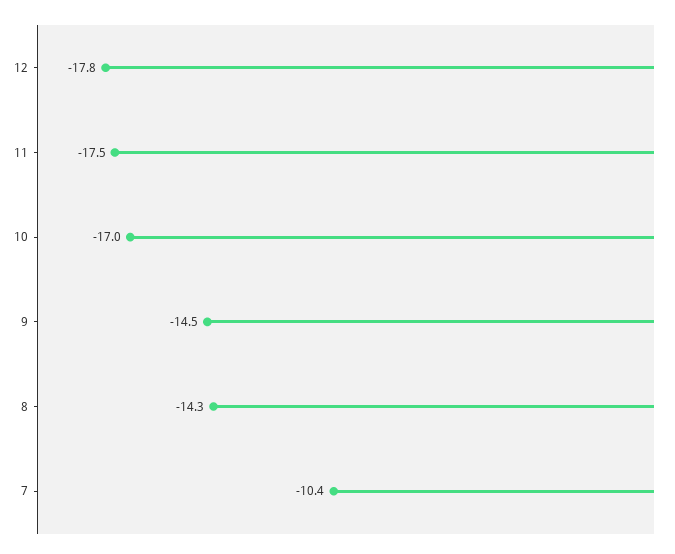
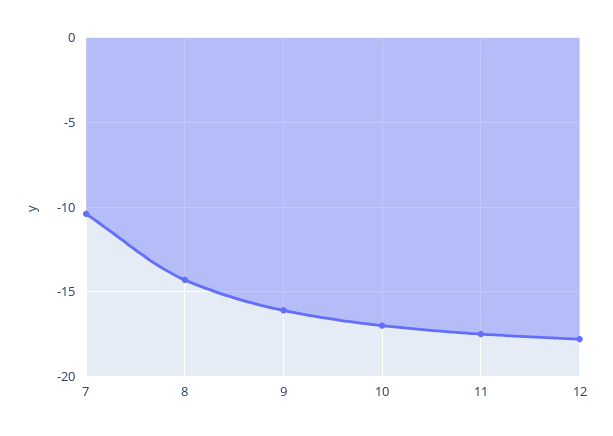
  {
    "12": -17.8,
    "11": -17.5,
    "10": -17,
-   "9": -14.5,
+   "9": -16,
    "8": -14.3,
    "7": -10.4
  }

